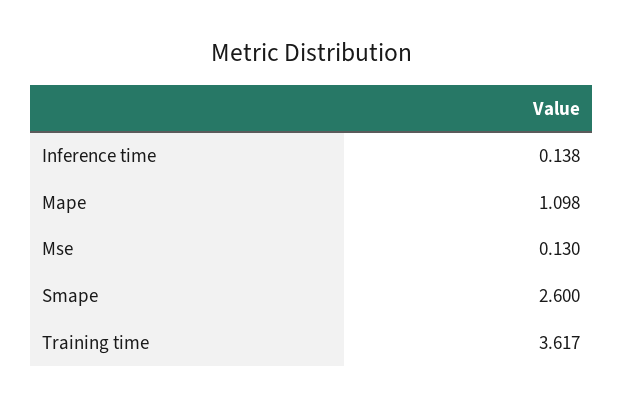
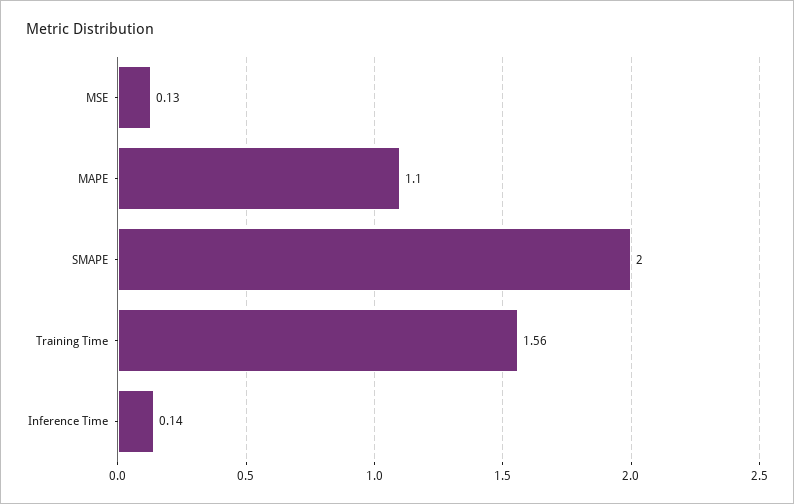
  {
    "Inference time": 0.138,
    "Mape": 1.098,
    "Mse": 0.13,
-   "Smape": 2.6,
+   "Smape": 2,
-   "Training time": 3.617
+   "Training time": 1.56
  }

